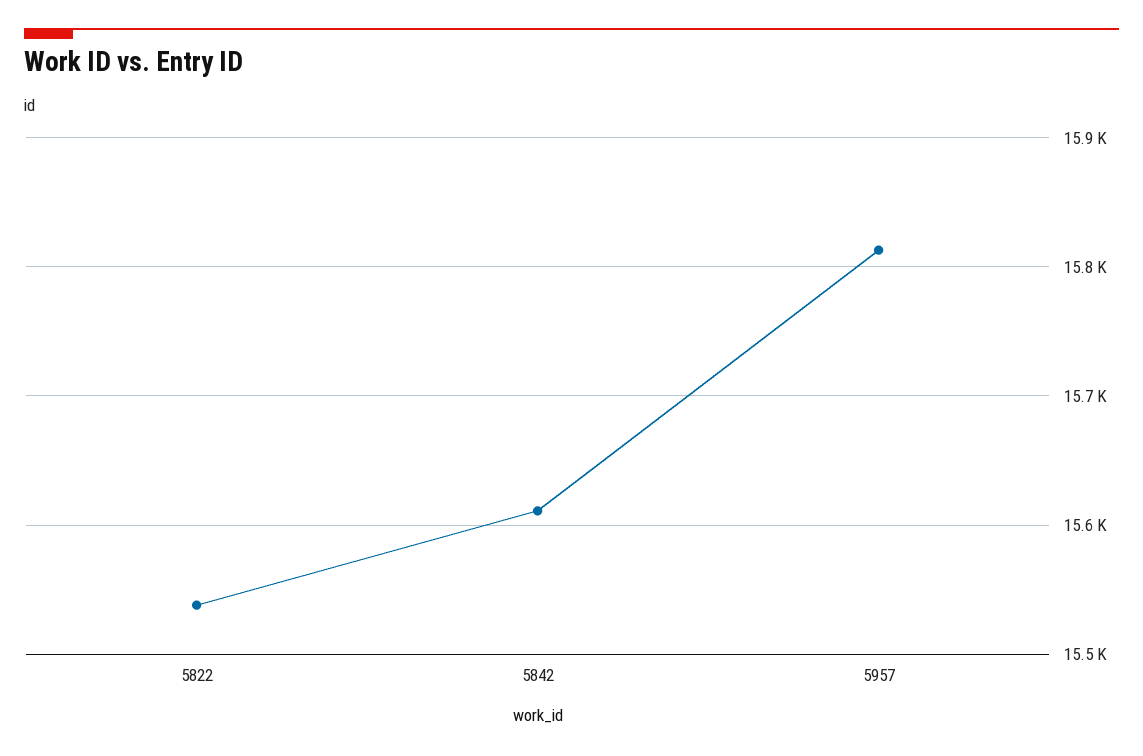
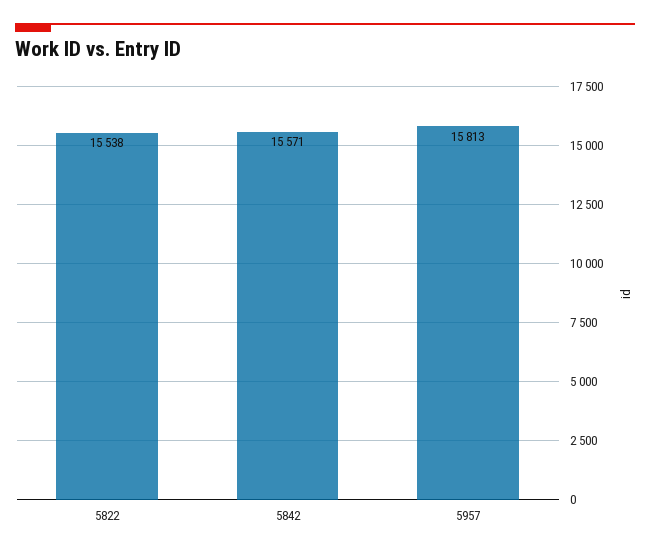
  {
    "5822": 15538,
-   "5842": 15610,
+   "5842": 15571,
    "5957": 15813
  }

